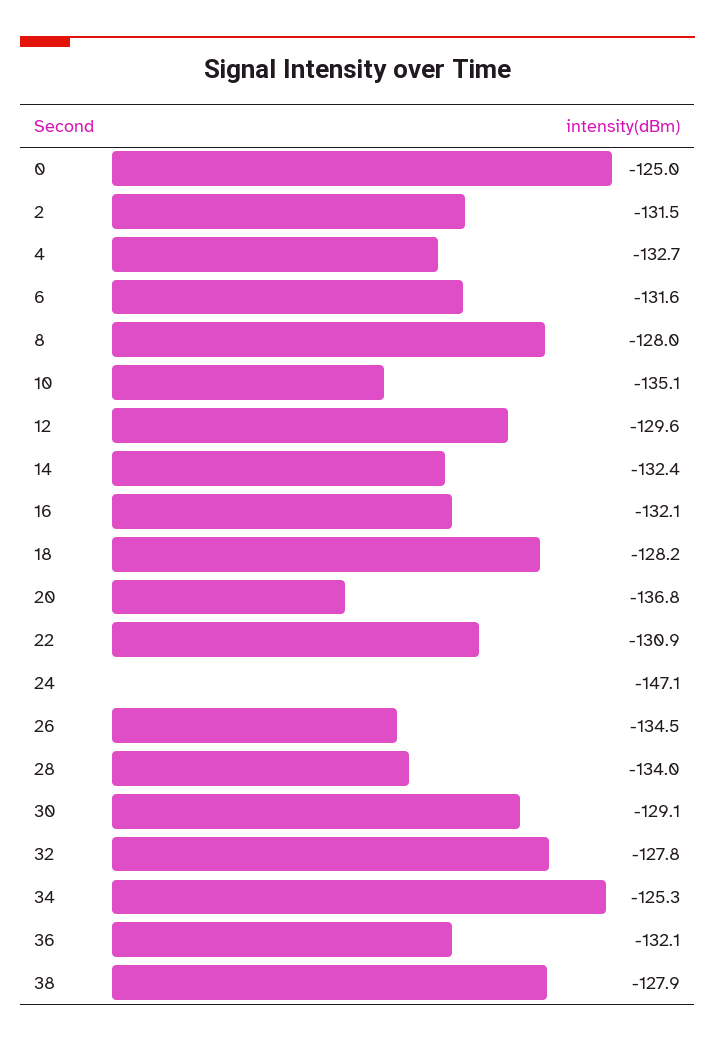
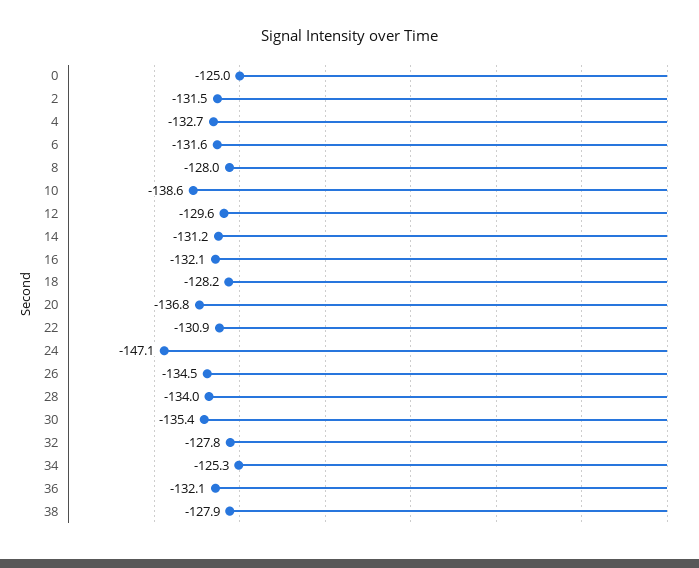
  {
    "0": -125,
    "2": -131.5,
    "4": -132.7,
    "6": -131.6,
    "8": -128,
-   "10": -135.1,
+   "10": -138.6,
    "12": -129.6,
-   "14": -132.4,
+   "14": -131.2,
    "16": -132.1,
    "18": -128.2,
    "20": -136.8,
    "22": -130.9,
    "24": -147.1,
    "26": -134.5,
    "28": -134,
-   "30": -129.1,
+   "30": -135.4,
    "32": -127.8,
    "34": -125.3,
    "36": -132.1,
    "38": -127.9
  }

